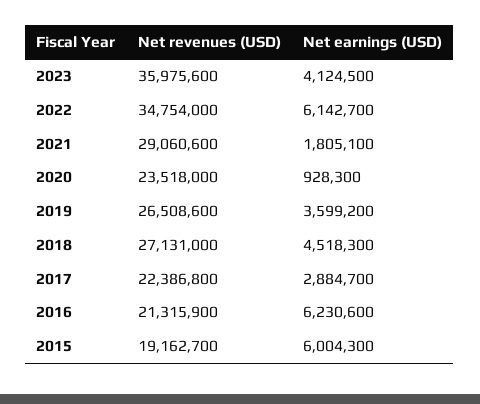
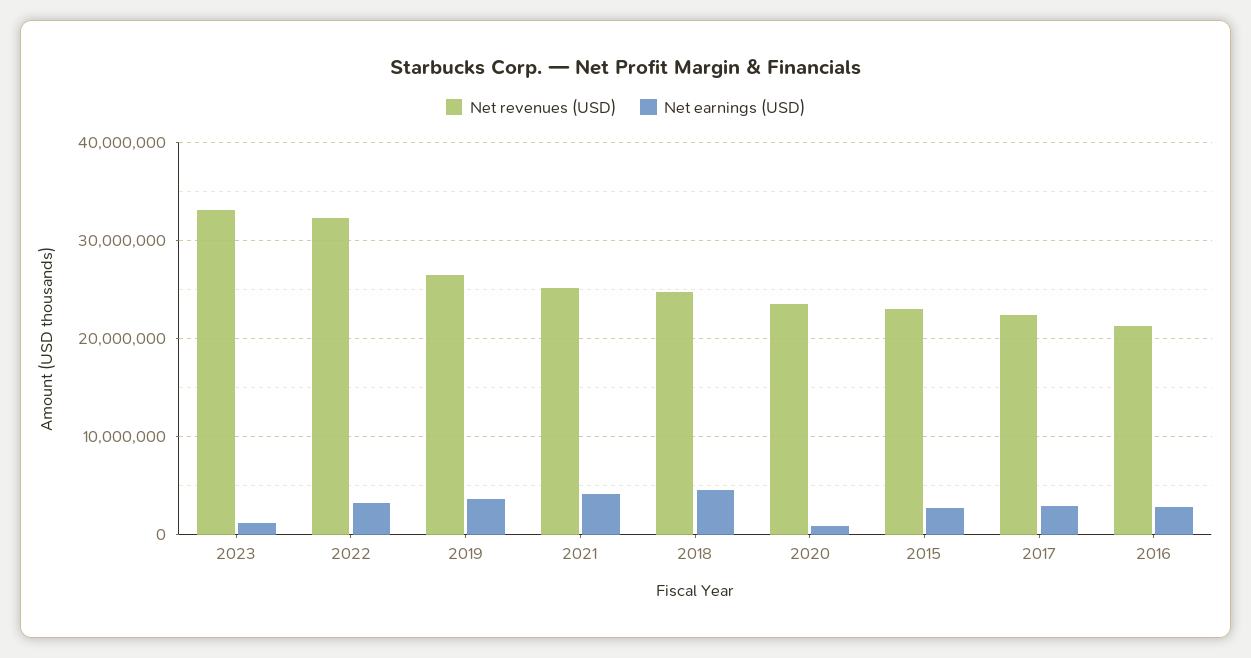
  {
    "Net revenues (USD)": {
-     "2023": 35975600,
+     "2023": 33000000,
-     "2022": 34754000,
+     "2022": 32000000,
-     "2021": 29060600,
+     "2021": 25000000,
      "2020": 23518000,
      "2019": 26508600,
-     "2018": 27131000,
+     "2018": 25000000,
      "2017": 22386800,
      "2016": 21315900,
-     "2015": 19162700
+     "2015": 23000000
    },
    "Net earnings (USD)": {
-     "2023": 4124500,
+     "2023": 1000000,
-     "2022": 6142700,
+     "2022": 3000000,
-     "2021": 1805100,
+     "2021": 4000000,
      "2020": 928300,
      "2019": 3599200,
      "2018": 4518300,
      "2017": 2884700,
-     "2016": 6230600,
+     "2016": 3000000,
-     "2015": 6004300
+     "2015": 3000000
    }
  }

